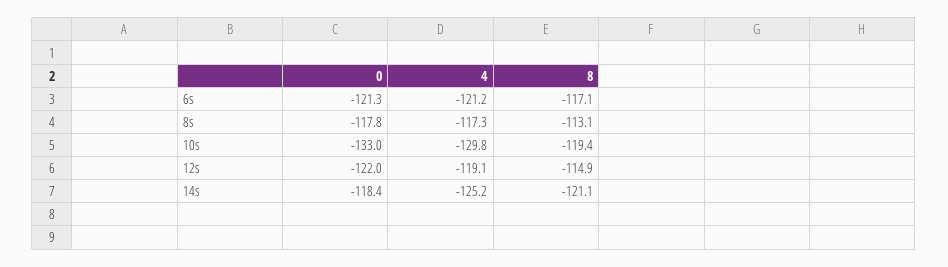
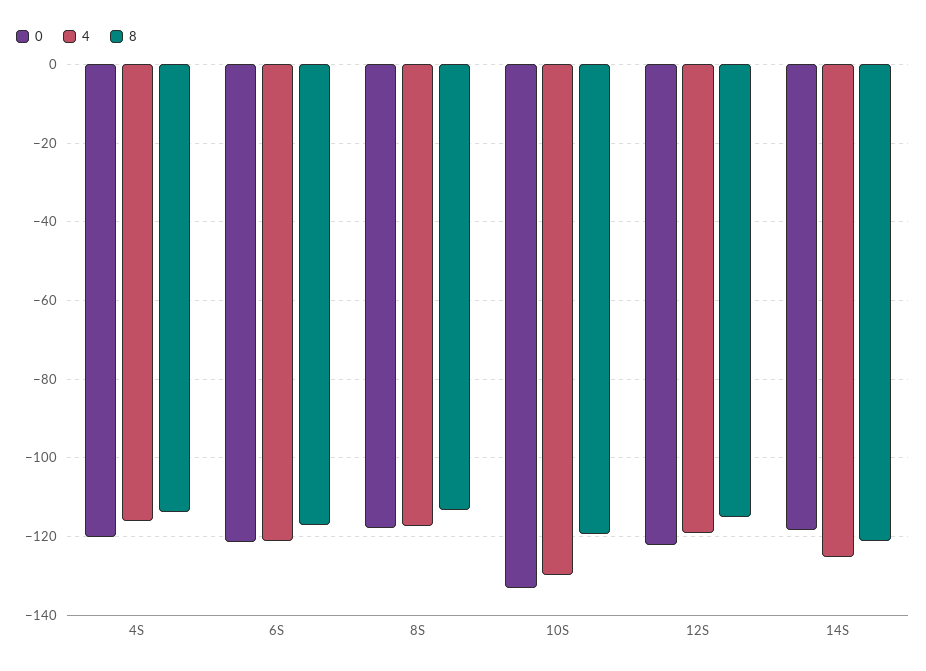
  {
    "0": {
      "6s": -121.3,
      "8s": -117.8,
      "10s": -133,
      "12s": -122,
-     "14s": -118.4
+     "14s": -118.4,
+     "4S": -120
    },
    "4": {
      "6s": -121.2,
      "8s": -117.3,
      "10s": -129.8,
      "12s": -119.1,
-     "14s": -125.2
+     "14s": -125.2,
+     "4S": -116
    },
    "8": {
      "6s": -117.1,
      "8s": -113.1,
      "10s": -119.4,
      "12s": -114.9,
-     "14s": -121.1
+     "14s": -121.1,
+     "4S": -114
    }
  }

